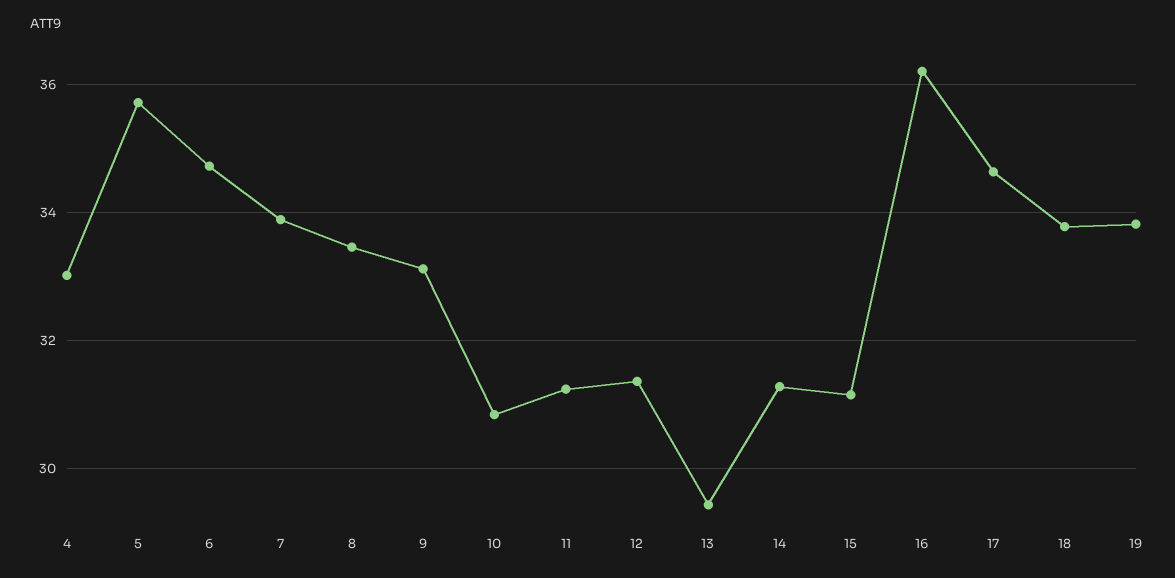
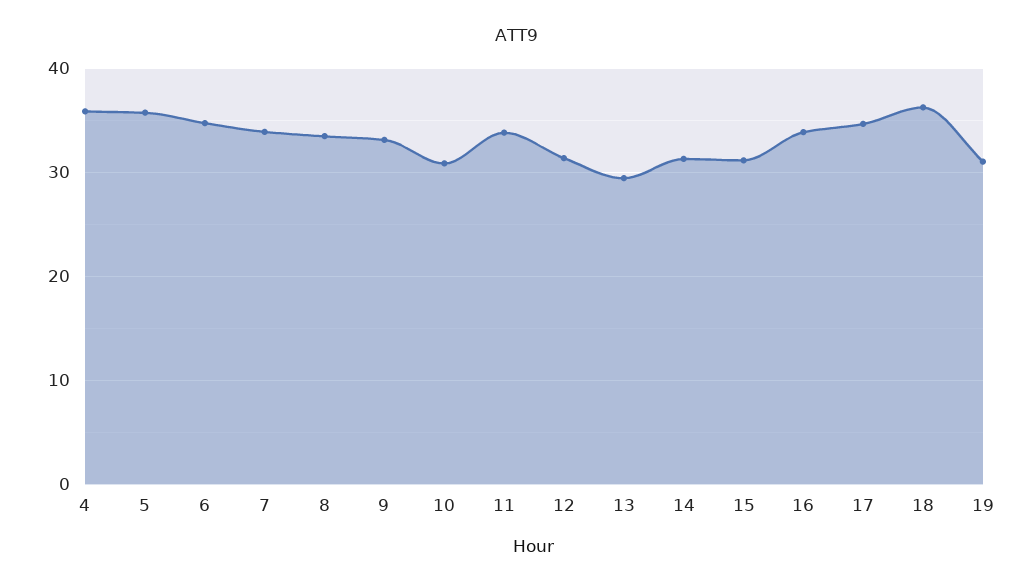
  {
-   "4": 33,
+   "4": 36,
    "5": 35.8,
    "6": 34.8,
    "7": 33.8,
    "8": 33.4,
    "9": 33.2,
    "10": 30.8,
-   "11": 31.2,
+   "11": 34,
    "12": 31.4,
    "13": 29.4,
    "14": 31.2,
    "15": 31.2,
-   "16": 36.2,
+   "16": 34,
    "17": 34.6,
-   "18": 33.8,
+   "18": 36,
-   "19": 33.8
+   "19": 31
  }

